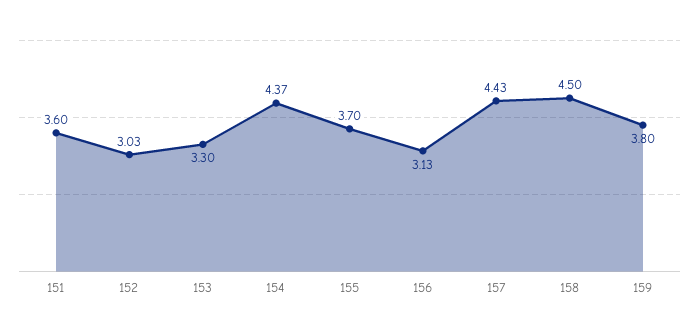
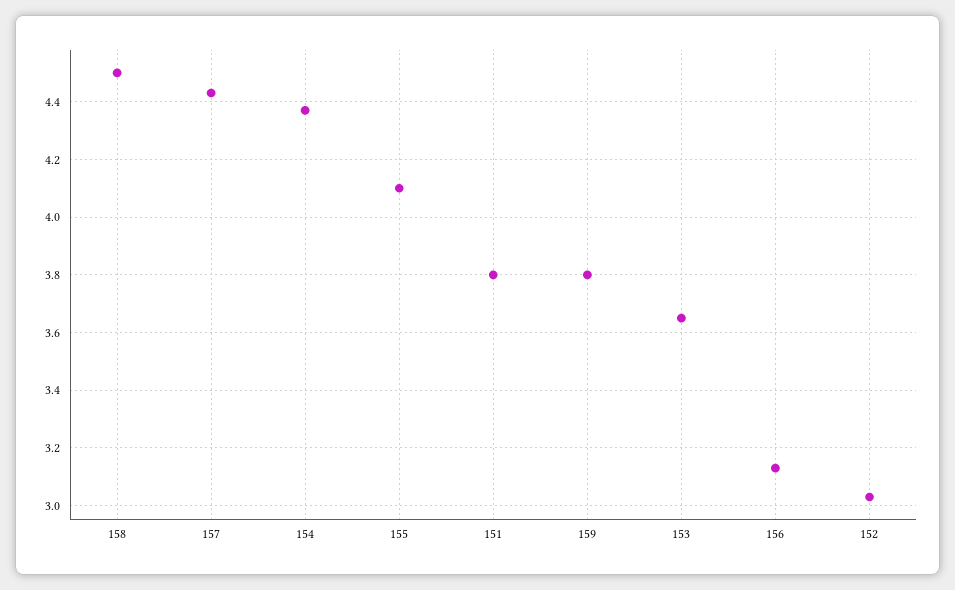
  {
-   "151": 3.6,
+   "151": 3.8,
    "152": 3.03,
-   "153": 3.3,
+   "153": 3.65,
    "154": 4.37,
-   "155": 3.7,
+   "155": 4.1,
    "156": 3.13,
    "157": 4.43,
    "158": 4.5,
    "159": 3.8
  }

